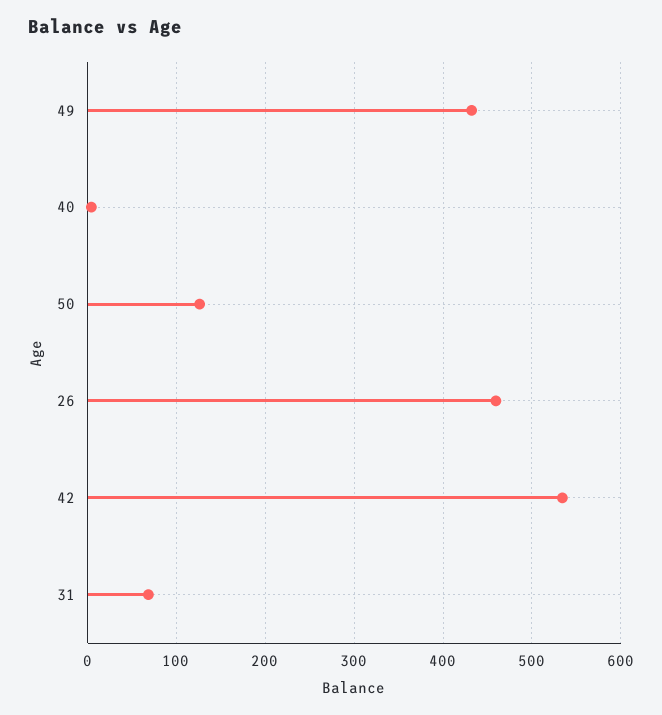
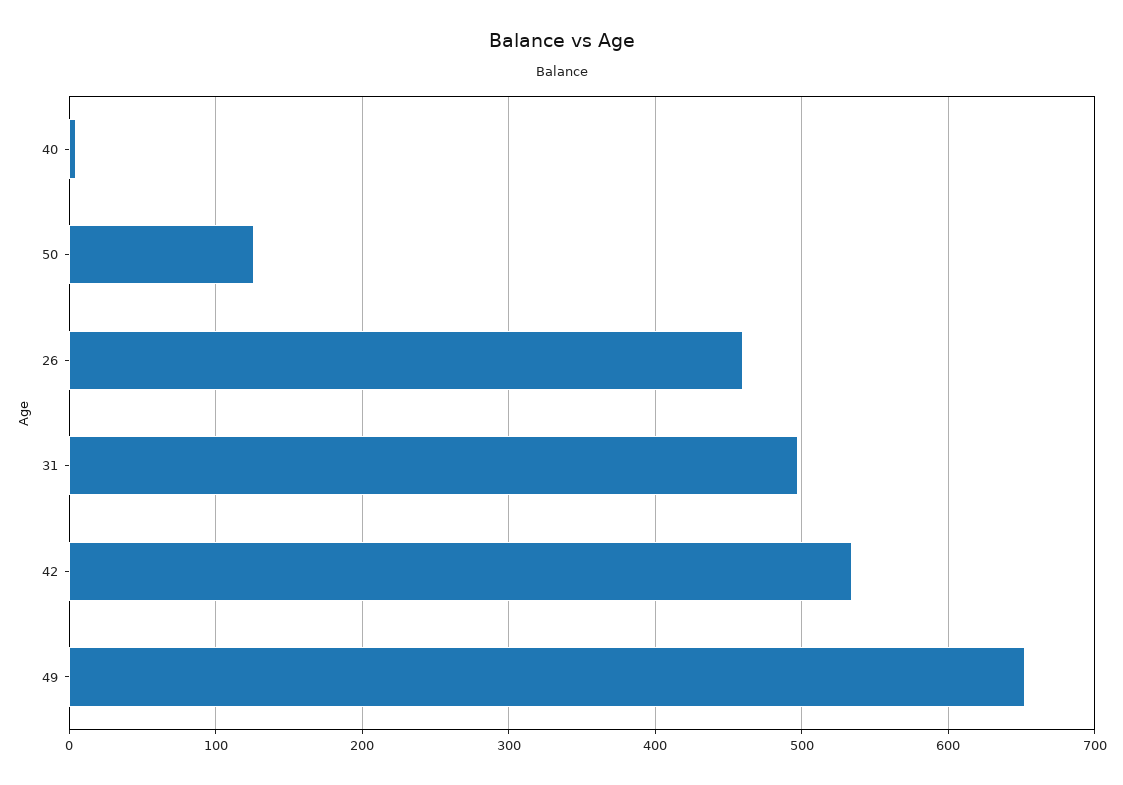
  {
-   "49": 430,
+   "49": 650,
    "40": 0,
    "50": 130,
    "26": 460,
    "42": 530,
-   "31": 70
+   "31": 500
  }

